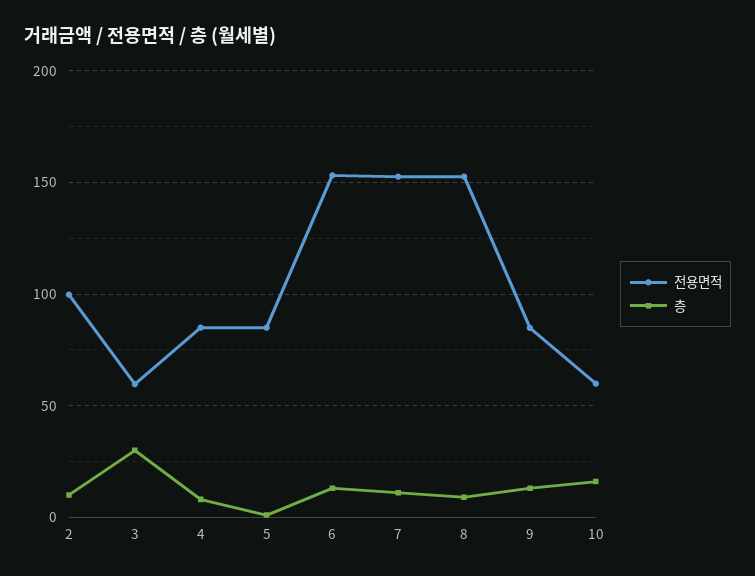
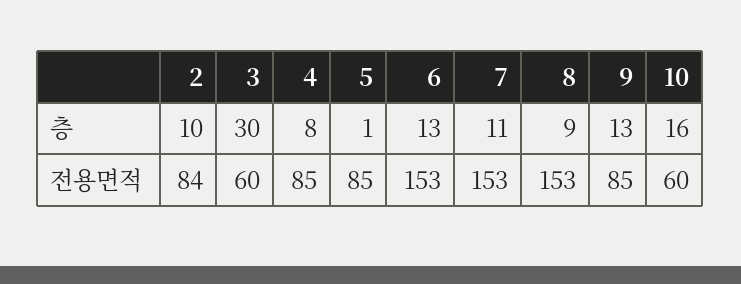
  {
    "전용면적": {
-     "2": 100,
+     "2": 84,
      "3": 60,
      "4": 85,
      "5": 85,
      "6": 153,
      "7": 153,
      "8": 153,
      "9": 85,
      "10": 60
    },
    "층": {
      "2": 10,
      "3": 30,
      "4": 8,
      "5": 1,
      "6": 13,
      "7": 11,
      "8": 9,
      "9": 13,
      "10": 16
    }
  }

